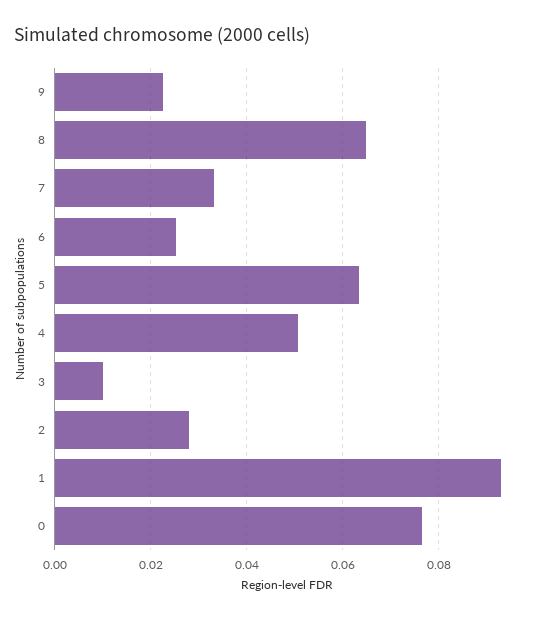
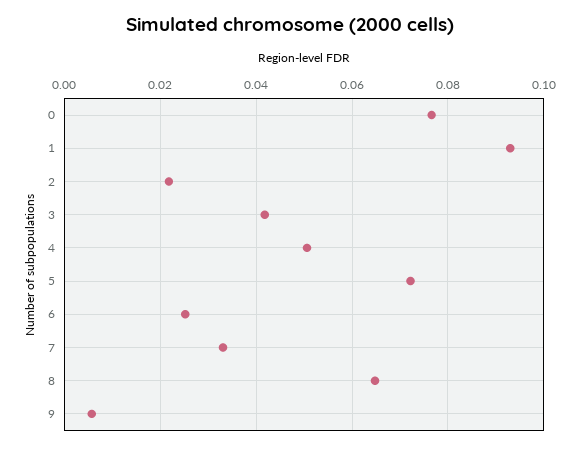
  {
-   "9": 0.022,
+   "9": 0.006,
    "8": 0.064,
    "7": 0.034,
    "6": 0.026,
-   "5": 0.064,
+   "5": 0.072,
    "4": 0.05,
-   "3": 0.01,
+   "3": 0.042,
-   "2": 0.028,
+   "2": 0.022,
    "1": 0.094,
    "0": 0.076
  }

